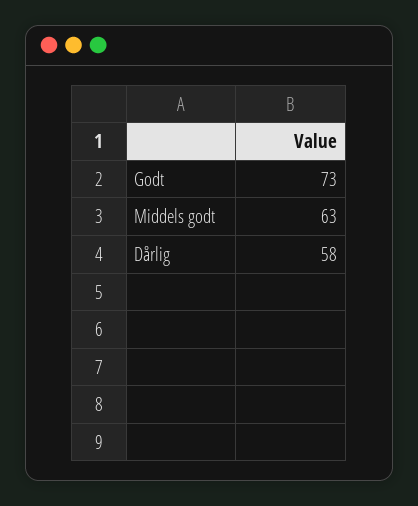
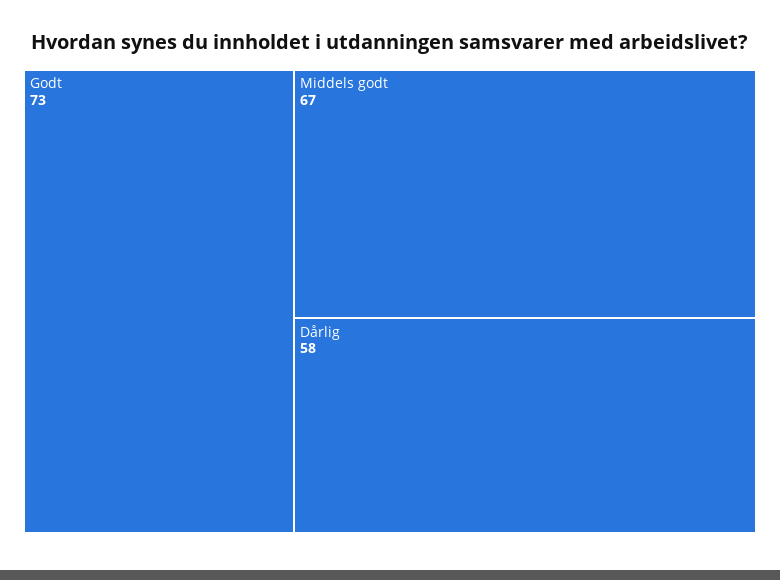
  {
    "Godt": 73,
-   "Middels godt": 63,
+   "Middels godt": 67,
    "Dårlig": 58
  }

